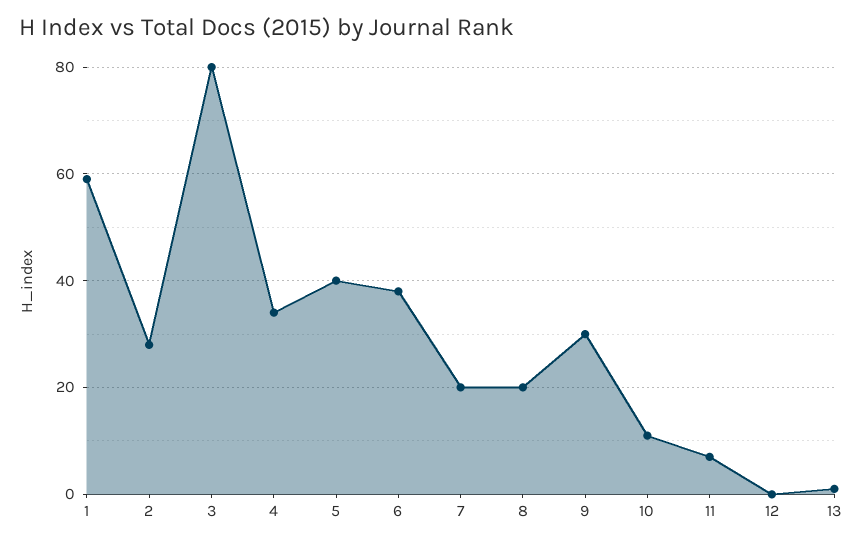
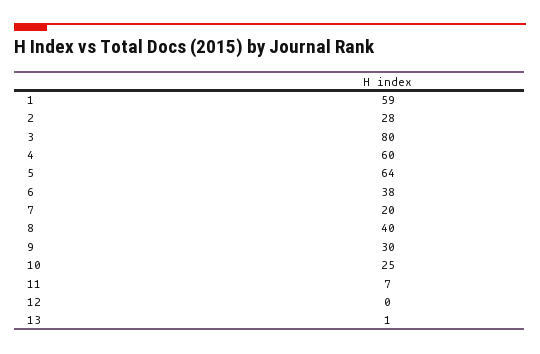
  {
    "1": 59,
    "2": 28,
    "3": 80,
-   "4": 35,
+   "4": 60,
-   "5": 40,
+   "5": 64,
    "6": 38,
    "7": 20,
-   "8": 20,
+   "8": 40,
    "9": 30,
-   "10": 10,
+   "10": 25,
    "11": 7,
    "12": 0,
    "13": 1
  }

